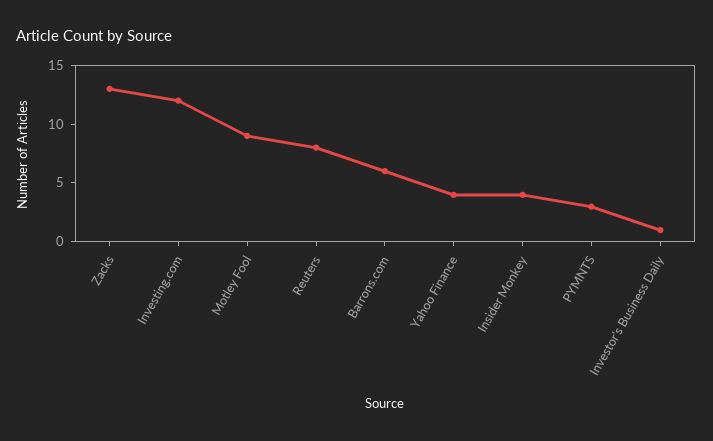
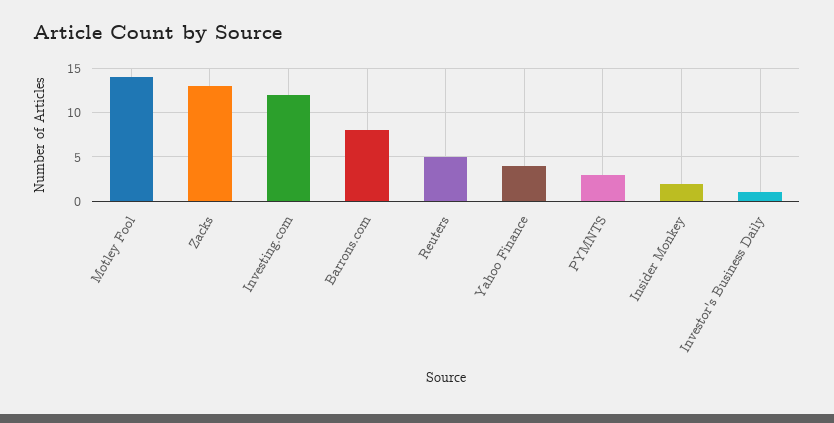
  {
    "Zacks": 13,
    "Investing.com": 12,
-   "Motley Fool": 9,
+   "Motley Fool": 14,
-   "Reuters": 8,
+   "Reuters": 5,
-   "Barrons.com": 6,
+   "Barrons.com": 8,
    "Yahoo Finance": 4,
-   "Insider Monkey": 4,
+   "Insider Monkey": 2,
    "PYMNTS": 3,
    "Investor's Business Daily": 1
  }

